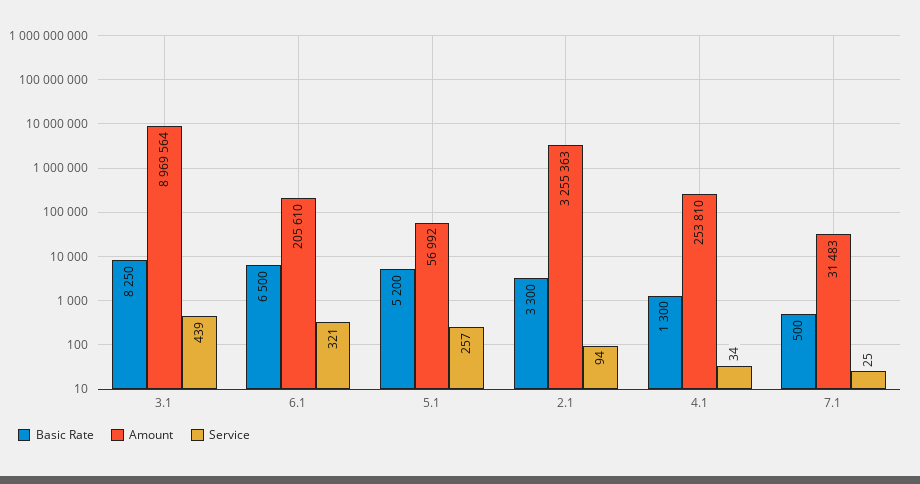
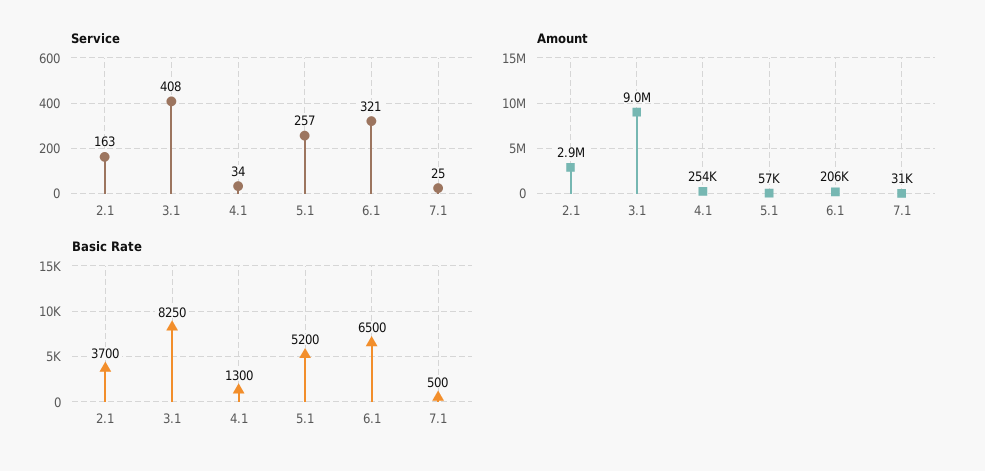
  {
    "Basic Rate": {
      "3.1": 8250,
      "6.1": 6500,
      "5.1": 5200,
-     "2.1": 3300,
+     "2.1": 3700,
      "4.1": 1300,
      "7.1": 500
    },
    "Amount": {
      "3.1": 8969564,
      "6.1": 205610,
      "5.1": 56992,
-     "2.1": 3255363,
+     "2.1": 2900000,
      "4.1": 253810,
      "7.1": 31483
    },
    "Service": {
-     "3.1": 439,
+     "3.1": 408,
      "6.1": 321,
      "5.1": 257,
-     "2.1": 94,
+     "2.1": 163,
      "4.1": 34,
      "7.1": 25
    }
  }

